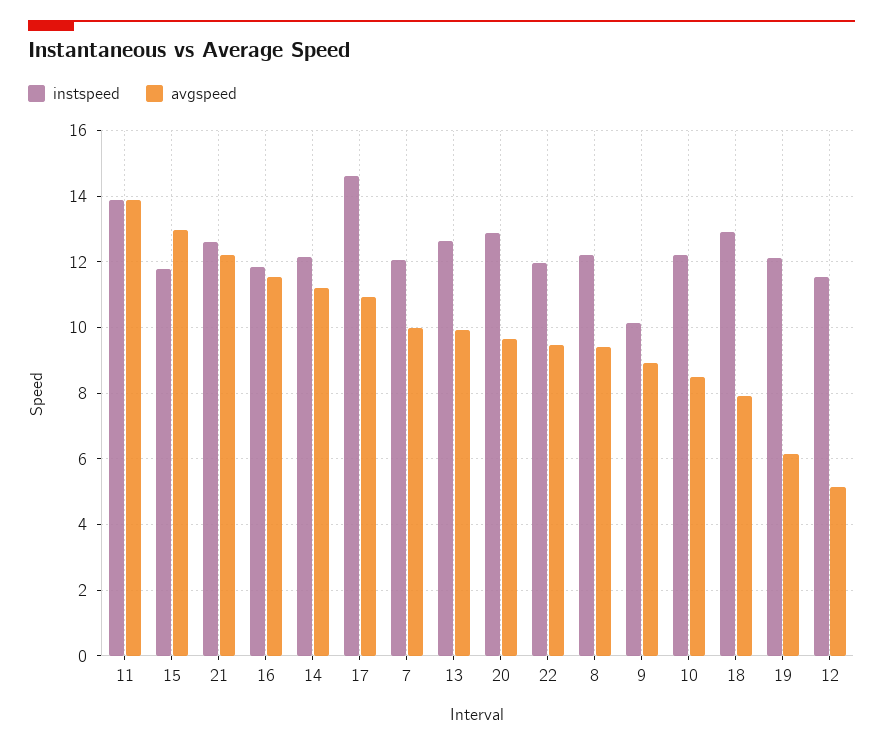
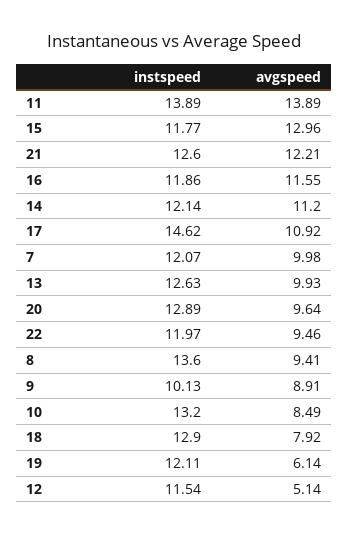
  {
    "instspeed": {
      "11": 13.89,
      "15": 11.77,
      "21": 12.6,
      "16": 11.86,
      "14": 12.14,
      "17": 14.62,
      "7": 12.07,
      "13": 12.63,
      "20": 12.89,
      "22": 11.97,
-     "8": 12.2,
+     "8": 13.6,
      "9": 10.13,
-     "10": 12.2,
+     "10": 13.2,
      "18": 12.9,
      "19": 12.11,
      "12": 11.54
    },
    "avgspeed": {
      "11": 13.89,
      "15": 12.96,
      "21": 12.21,
      "16": 11.55,
      "14": 11.2,
      "17": 10.92,
      "7": 9.98,
      "13": 9.93,
      "20": 9.64,
      "22": 9.46,
      "8": 9.41,
      "9": 8.91,
      "10": 8.49,
      "18": 7.92,
      "19": 6.14,
      "12": 5.14
    }
  }

